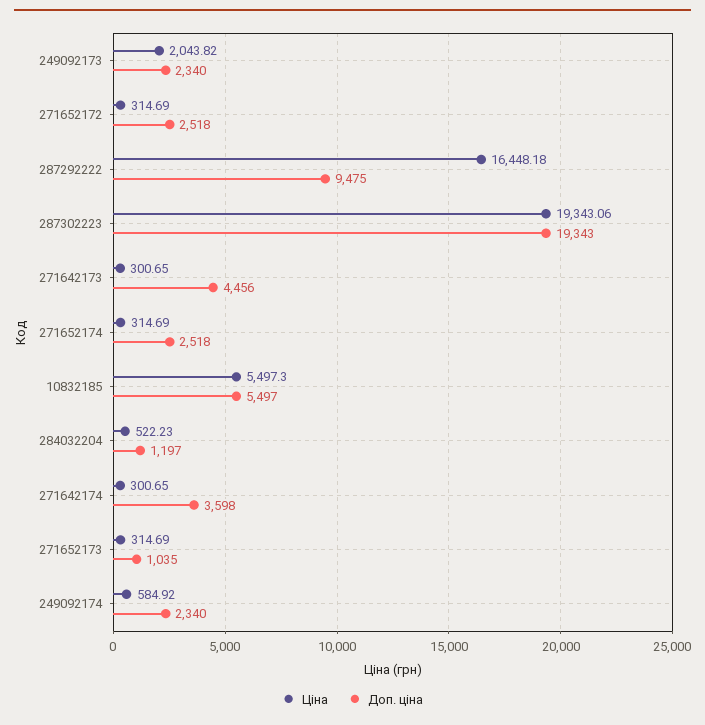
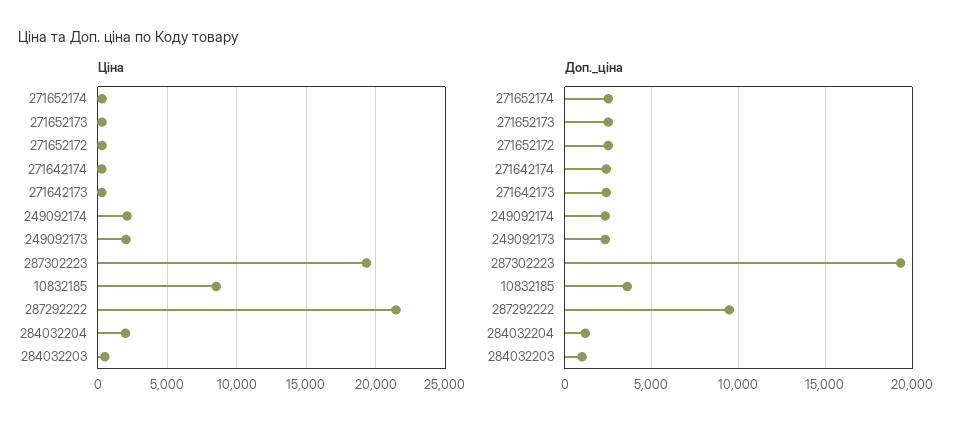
  {
    "Ціна": {
      "249092173": 2043.82,
      "271652172": 314.69,
-     "287292222": 16448.18,
+     "287292222": 21500,
      "287302223": 19343.06,
      "271642173": 300.65,
      "271652174": 314.69,
-     "10832185": 5497.3,
+     "10832185": 8500,
-     "284032204": 522.23,
+     "284032204": 2000,
      "271642174": 300.65,
      "271652173": 314.69,
-     "249092174": 584.92
+     "249092174": 2000,
+     "284032203": 500
    },
    "Доп. ціна": {
      "249092173": 2340,
      "271652172": 2518,
      "287292222": 9475,
      "287302223": 19343,
-     "271642173": 4456,
+     "271642173": 2500,
      "271652174": 2518,
-     "10832185": 5497,
+     "10832185": 3500,
      "284032204": 1197,
-     "271642174": 3598,
+     "271642174": 2500,
-     "271652173": 1035,
+     "271652173": 2500,
-     "249092174": 2340
+     "249092174": 2340,
+     "284032203": 1000
    }
  }

